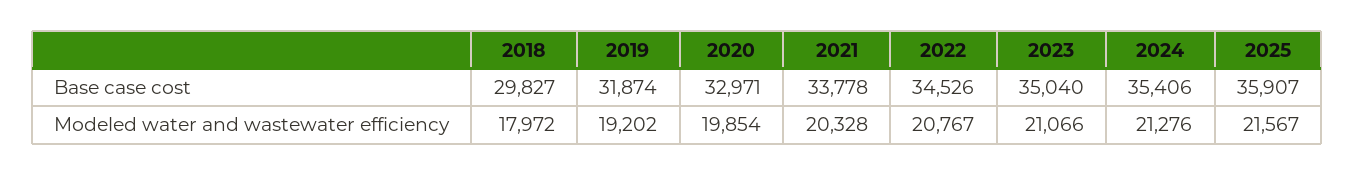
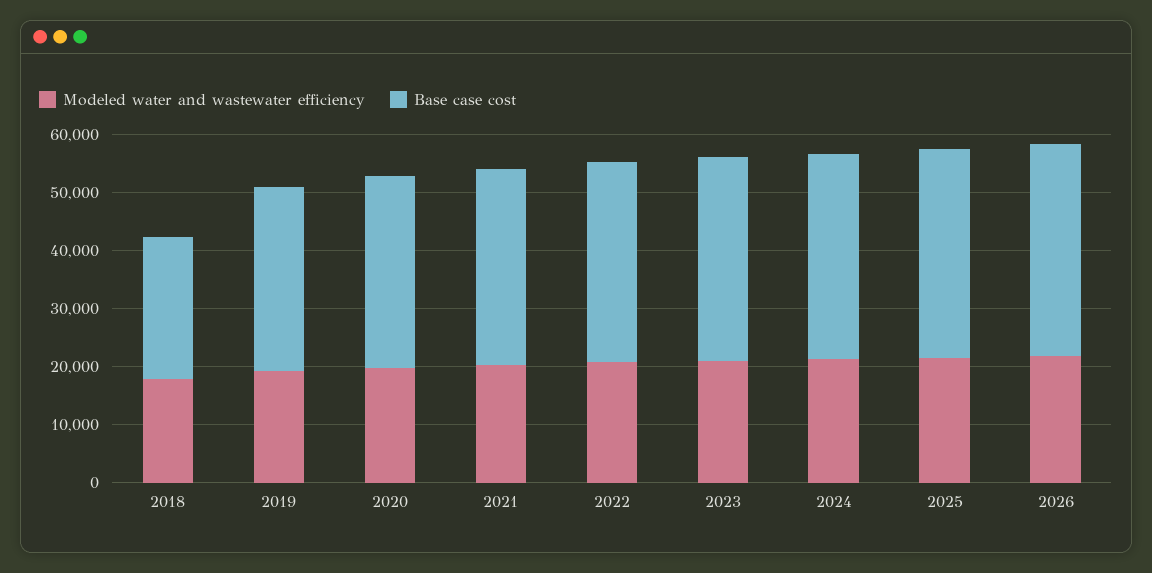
  {
    "Base case cost": {
-     "2018": 29827,
+     "2018": 24000,
      "2019": 31874,
      "2020": 32971,
      "2021": 33778,
      "2022": 34526,
      "2023": 35040,
      "2024": 35406,
-     "2025": 35907
+     "2025": 35907,
+     "2026": 36000
    },
    "Modeled water and wastewater efficiency": {
      "2018": 17972,
      "2019": 19202,
      "2020": 19854,
      "2021": 20328,
      "2022": 20767,
      "2023": 21066,
      "2024": 21276,
-     "2025": 21567
+     "2025": 21567,
+     "2026": 22000
    }
  }

